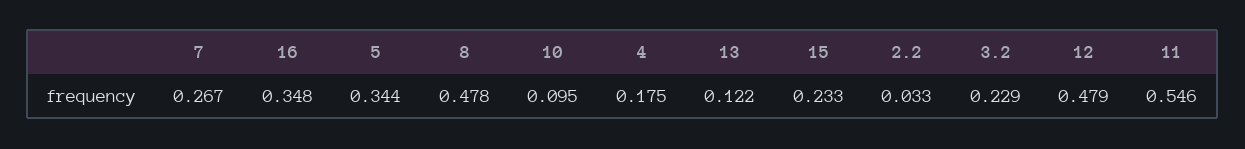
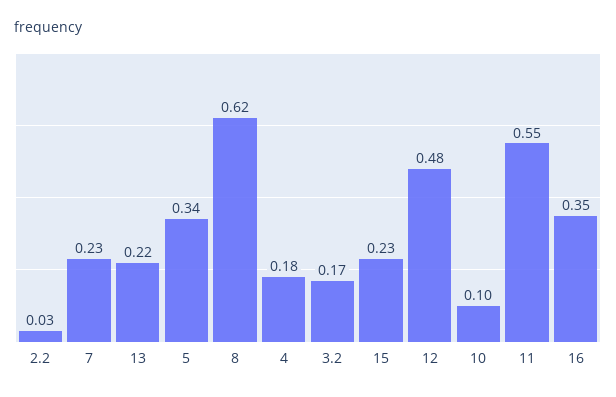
  {
-   "7": 0.267,
+   "7": 0.23,
    "16": 0.348,
    "5": 0.344,
-   "8": 0.478,
+   "8": 0.62,
    "10": 0.095,
    "4": 0.175,
-   "13": 0.122,
+   "13": 0.22,
    "15": 0.233,
    "2.2": 0.033,
-   "3.2": 0.229,
+   "3.2": 0.17,
    "12": 0.479,
    "11": 0.546
  }

